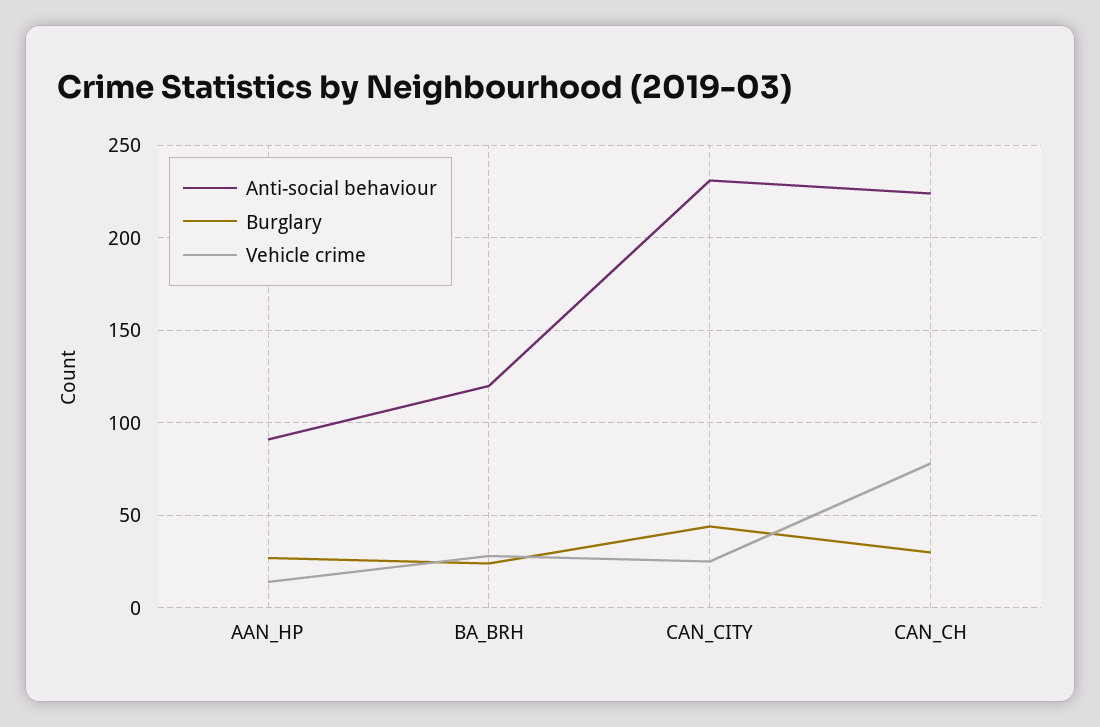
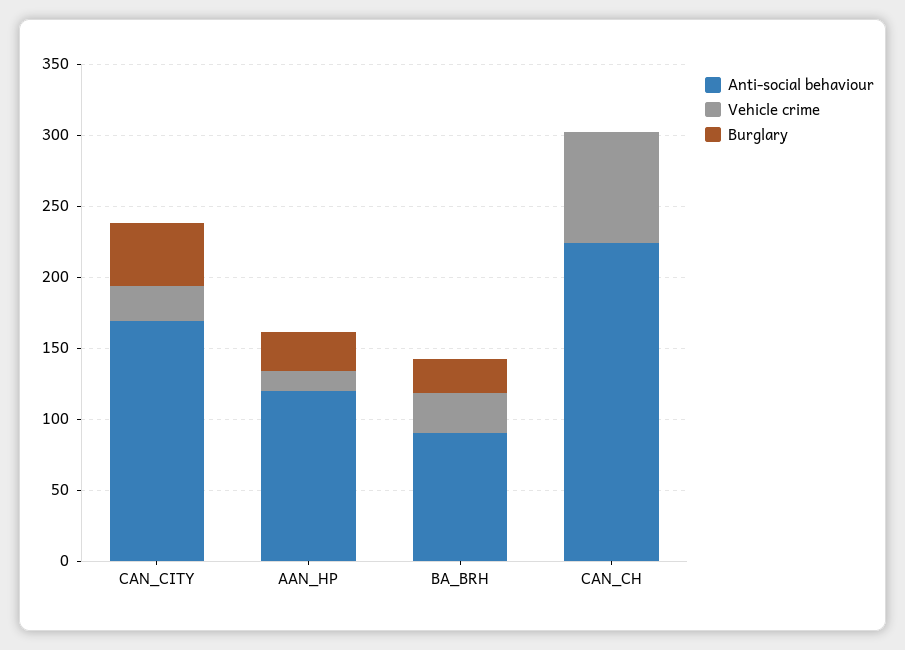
  {
    "Anti-social behaviour": {
-     "AAN_HP": 90,
+     "AAN_HP": 120,
-     "BA_BRH": 120,
+     "BA_BRH": 90,
-     "CAN_CITY": 230,
+     "CAN_CITY": 170,
      "CAN_CH": 225
    },
    "Burglary": {
      "AAN_HP": 25,
      "BA_BRH": 25,
      "CAN_CITY": 45,
-     "CAN_CH": 30
+     "CAN_CH": 0
    },
    "Vehicle crime": {
      "AAN_HP": 15,
      "BA_BRH": 30,
      "CAN_CITY": 25,
      "CAN_CH": 80
    }
  }

